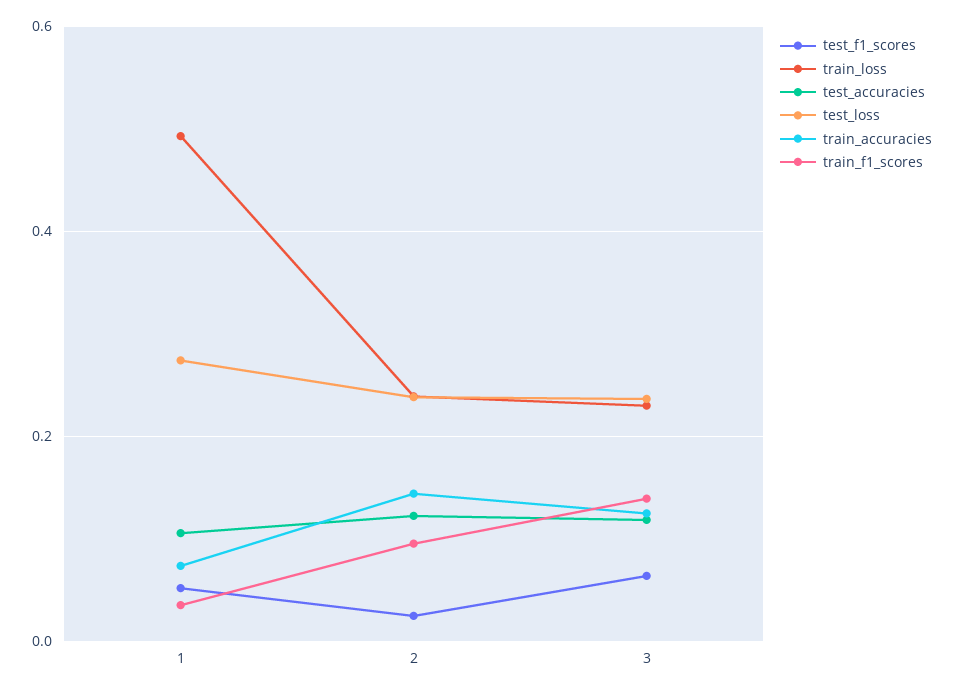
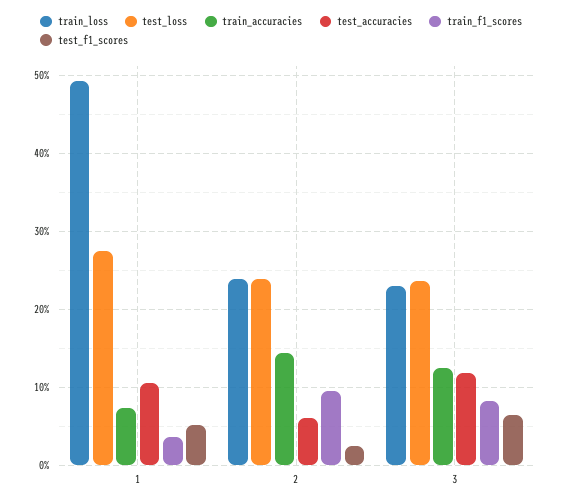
  {
    "test_f1_scores": {
      "1": 0.05,
      "2": 0.03,
      "3": 0.06
    },
    "train_loss": {
      "1": 0.49,
      "2": 0.24,
      "3": 0.23
    },
    "test_accuracies": {
      "1": 0.11,
-     "2": 0.12,
+     "2": 0.06,
      "3": 0.12
    },
    "test_loss": {
      "1": 0.27,
      "2": 0.24,
      "3": 0.24
    },
    "train_accuracies": {
      "1": 0.07,
      "2": 0.14,
      "3": 0.13
    },
    "train_f1_scores": {
      "1": 0.04,
      "2": 0.1,
-     "3": 0.14
+     "3": 0.08
    }
  }

